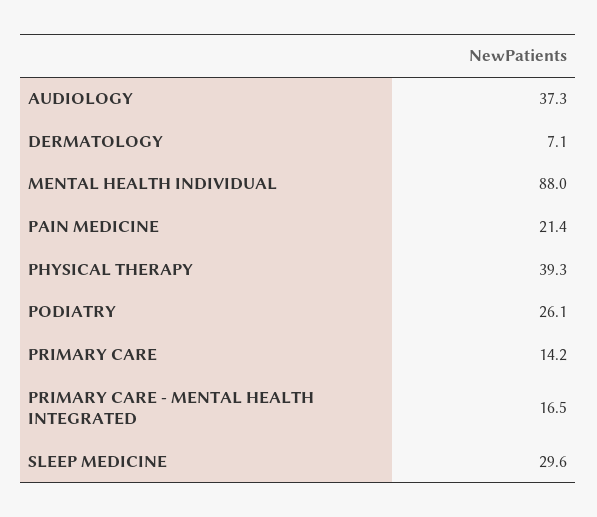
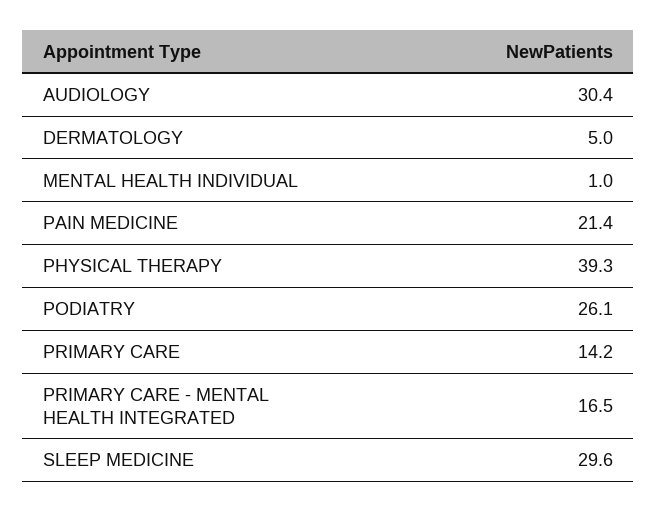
  {
-   "AUDIOLOGY": 37.3,
+   "AUDIOLOGY": 30.4,
-   "DERMATOLOGY": 7.1,
+   "DERMATOLOGY": 5,
-   "MENTAL HEALTH INDIVIDUAL": 88,
+   "MENTAL HEALTH INDIVIDUAL": 1,
    "PAIN MEDICINE": 21.4,
    "PHYSICAL THERAPY": 39.3,
    "PODIATRY": 26.1,
    "PRIMARY CARE": 14.2,
    "PRIMARY CARE - MENTAL HEALTH INTEGRATED": 16.5,
    "SLEEP MEDICINE": 29.6
  }

